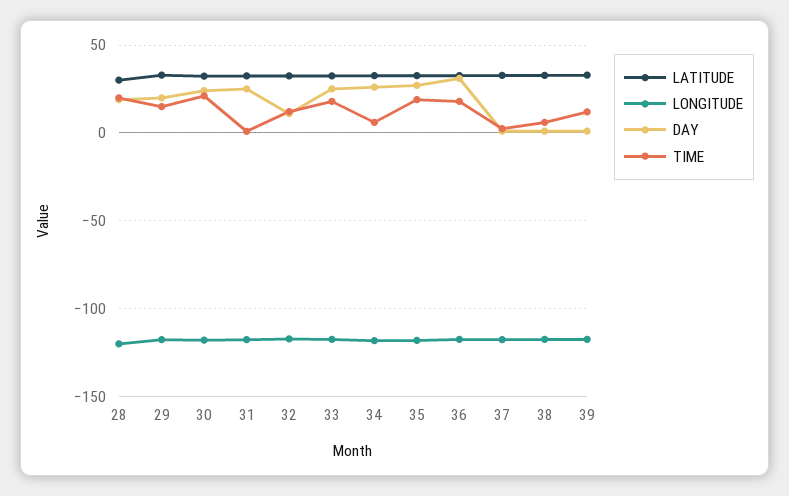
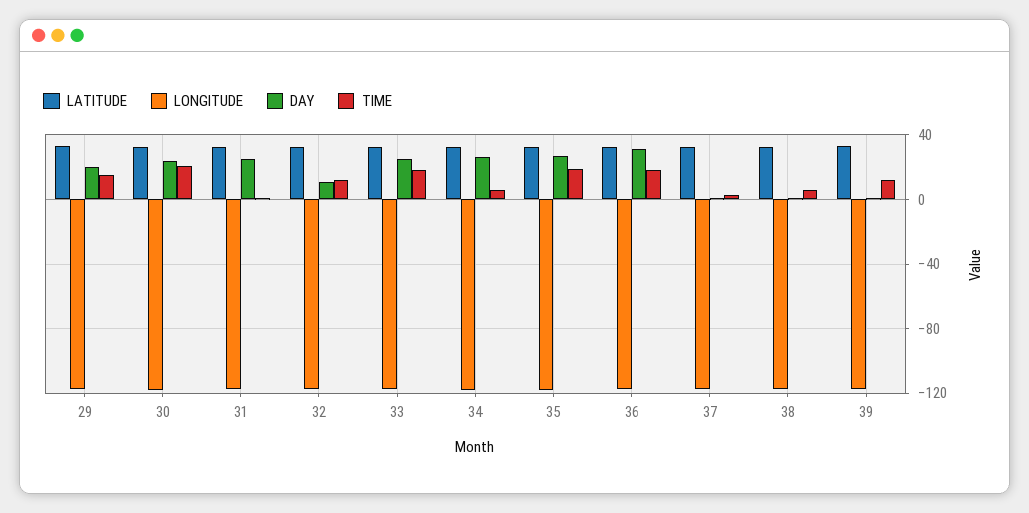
  {
    "LATITUDE": {
-     "28": 30,
      "29": 35,
      "30": 30,
      "31": 30,
      "32": 30,
      "33": 30,
      "34": 35,
      "35": 35,
      "36": 35,
      "37": 35,
      "38": 35,
      "39": 35
    },
    "LONGITUDE": {
-     "28": -120,
      "29": -120,
      "30": -120,
      "31": -120,
      "32": -115,
      "33": -115,
      "34": -120,
      "35": -120,
      "36": -120,
      "37": -120,
      "38": -120,
      "39": -120
    },
    "DAY": {
-     "28": 20,
      "29": 20,
      "30": 25,
      "31": 25,
      "32": 10,
      "33": 25,
      "34": 25,
      "35": 25,
      "36": 30,
      "37": 0,
      "38": 0,
      "39": 0
    },
    "TIME": {
-     "28": 20,
      "29": 15,
      "30": 20,
      "31": 0,
      "32": 10,
      "33": 20,
      "34": 5,
      "35": 20,
      "36": 20,
      "37": 5,
      "38": 5,
      "39": 10
    }
  }

